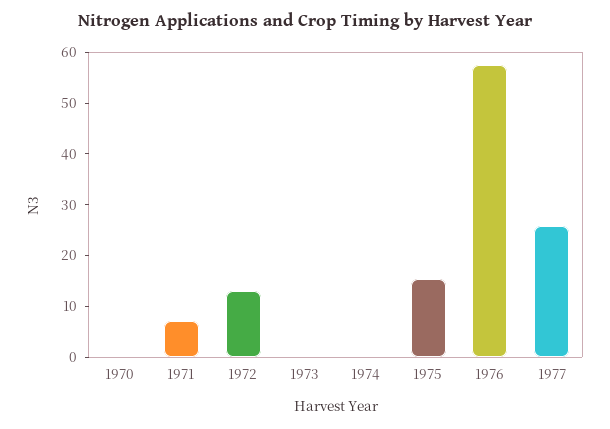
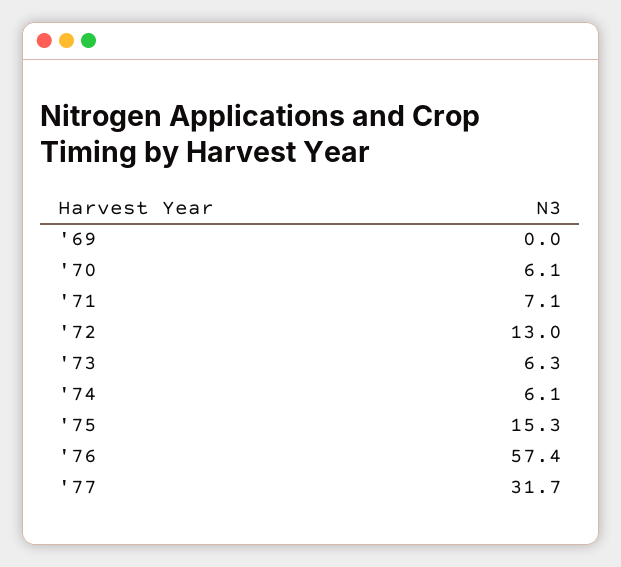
  {
-   "1970": 0,
+   "1970": 6.1,
    "1971": 7.1,
    "1972": 13,
-   "1973": 0,
+   "1973": 6.3,
-   "1974": 0,
+   "1974": 6.1,
    "1975": 15.3,
    "1976": 57.4,
-   "1977": 26
+   "1977": 31.7,
+   "'69": 0
  }

